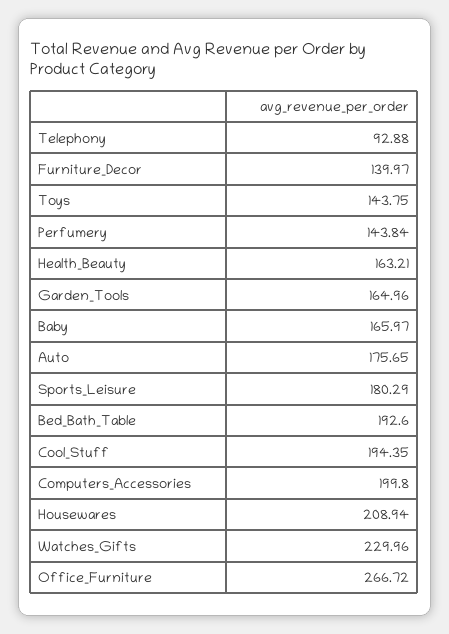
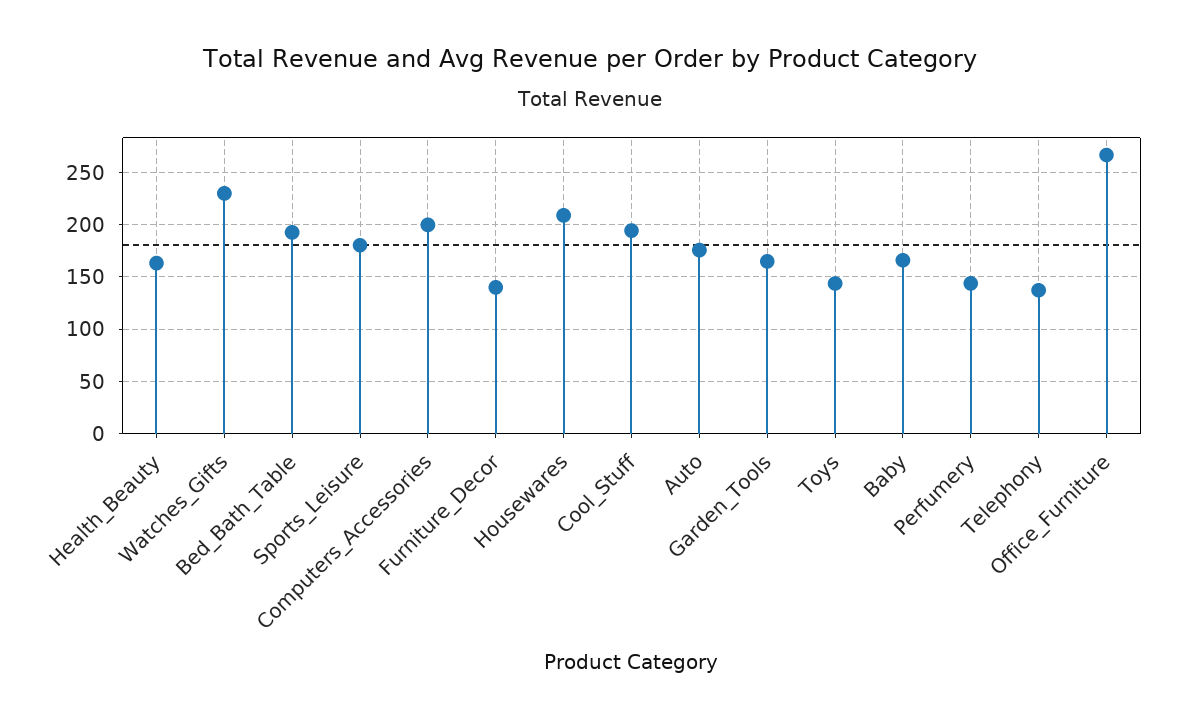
  {
-   "Telephony": 92.88,
+   "Telephony": 140,
    "Furniture_Decor": 139.97,
    "Toys": 143.75,
    "Perfumery": 143.84,
    "Health_Beauty": 163.21,
    "Garden_Tools": 164.96,
    "Baby": 165.97,
    "Auto": 175.65,
    "Sports_Leisure": 180.29,
    "Bed_Bath_Table": 192.6,
    "Cool_Stuff": 194.35,
    "Computers_Accessories": 199.8,
    "Housewares": 208.94,
    "Watches_Gifts": 229.96,
    "Office_Furniture": 266.72
  }

